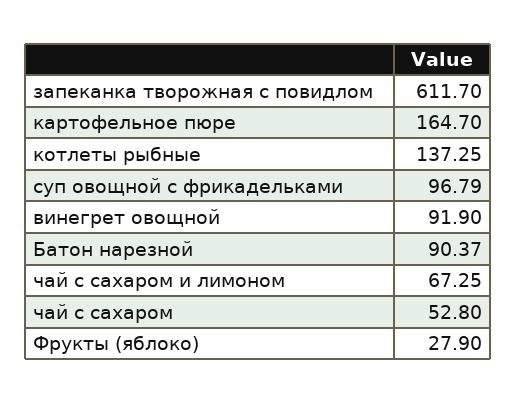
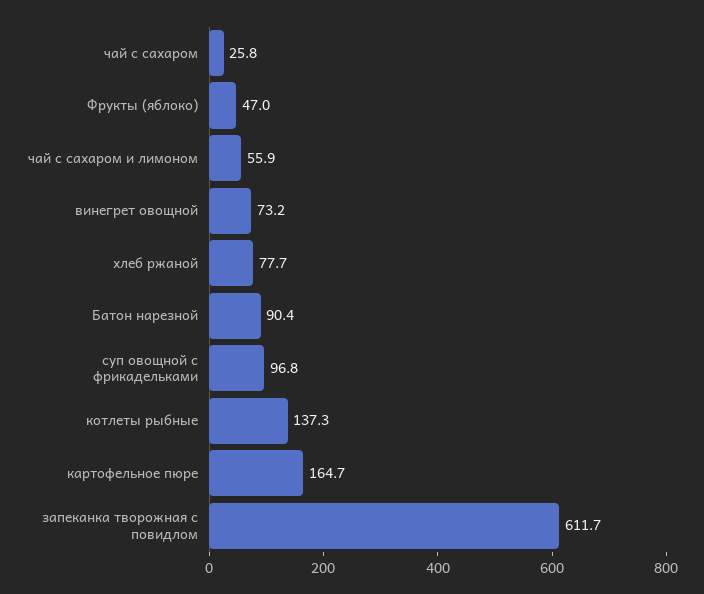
  {
    "запеканка творожная с повидлом": 611.7,
    "картофельное пюре": 164.7,
    "котлеты рыбные": 137.25,
    "суп овощной с фрикадельками": 96.79,
-   "винегрет овощной": 91.9,
+   "винегрет овощной": 73.2,
    "Батон нарезной": 90.37,
-   "чай с сахаром и лимоном": 67.25,
+   "чай с сахаром и лимоном": 55.9,
-   "чай с сахаром": 52.8,
+   "чай с сахаром": 25.8,
-   "Фрукты (яблоко)": 27.9
+   "Фрукты (яблоко)": 47,
+   "хлеб ржаной": 77.7
  }

